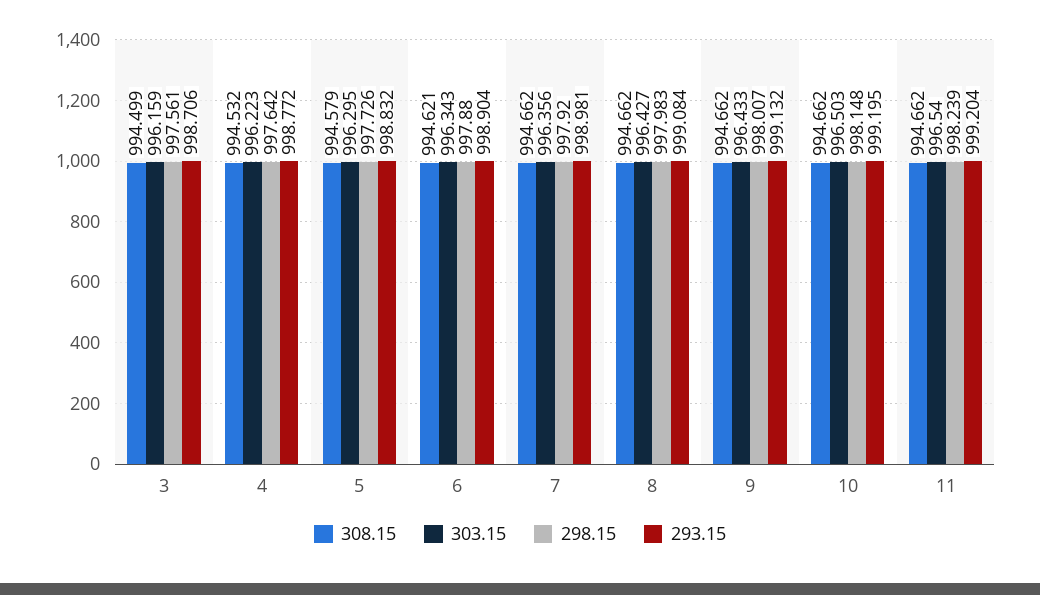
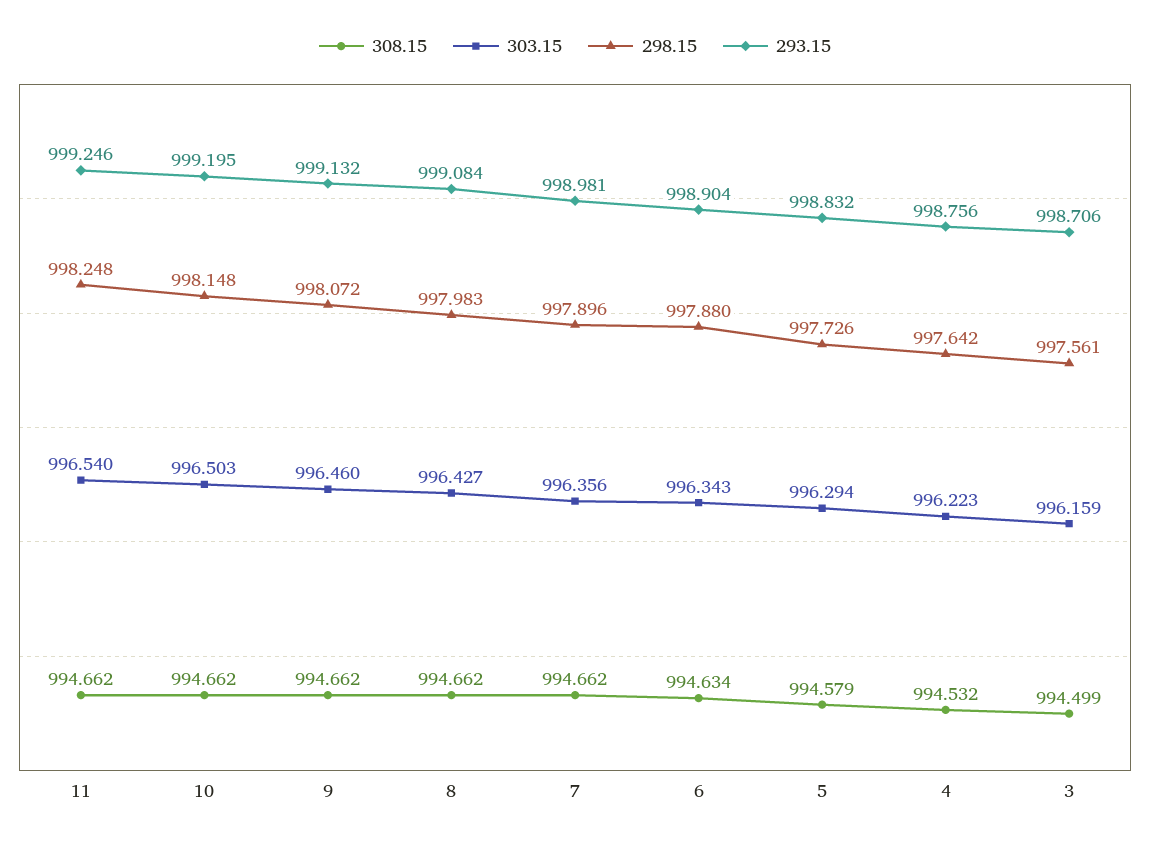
  {
    "308.15": {
      "3": 994.499,
      "4": 994.532,
      "5": 994.579,
-     "6": 994.621,
+     "6": 994.634,
      "7": 994.662,
      "8": 994.662,
      "9": 994.662,
      "10": 994.662,
      "11": 994.662
    },
    "303.15": {
      "3": 996.159,
      "4": 996.223,
-     "5": 996.295,
+     "5": 996.294,
      "6": 996.343,
      "7": 996.356,
      "8": 996.427,
-     "9": 996.433,
+     "9": 996.46,
      "10": 996.503,
      "11": 996.54
    },
    "298.15": {
      "3": 997.561,
      "4": 997.642,
      "5": 997.726,
      "6": 997.88,
-     "7": 997.92,
+     "7": 997.896,
      "8": 997.983,
-     "9": 998.007,
+     "9": 998.072,
      "10": 998.148,
-     "11": 998.239
+     "11": 998.248
    },
    "293.15": {
      "3": 998.706,
-     "4": 998.772,
+     "4": 998.756,
      "5": 998.832,
      "6": 998.904,
      "7": 998.981,
      "8": 999.084,
      "9": 999.132,
      "10": 999.195,
-     "11": 999.204
+     "11": 999.246
    }
  }

